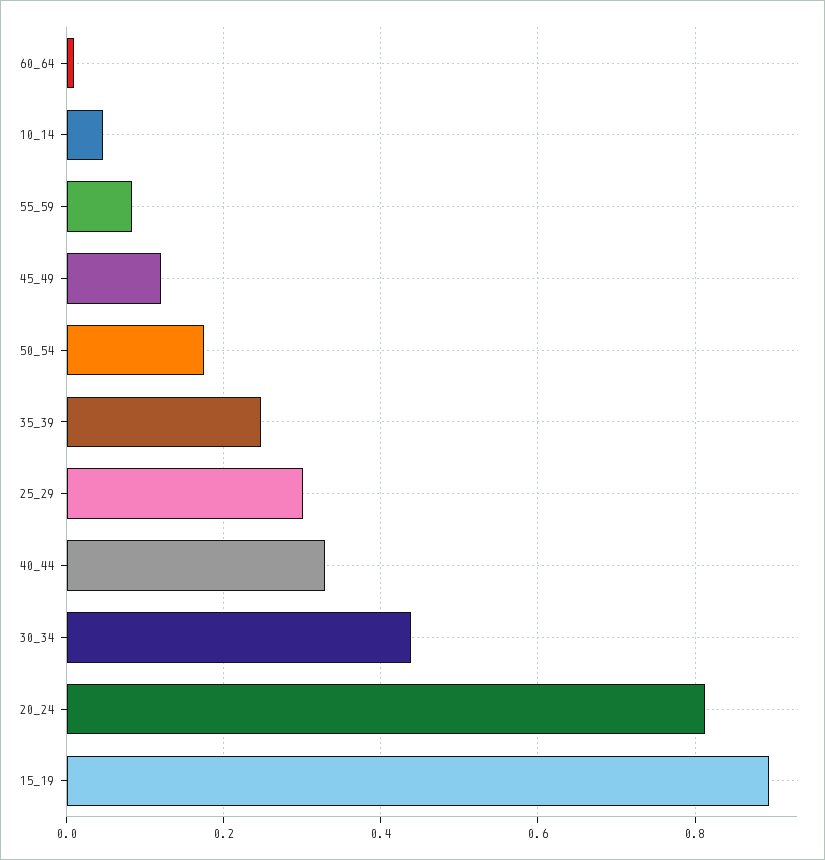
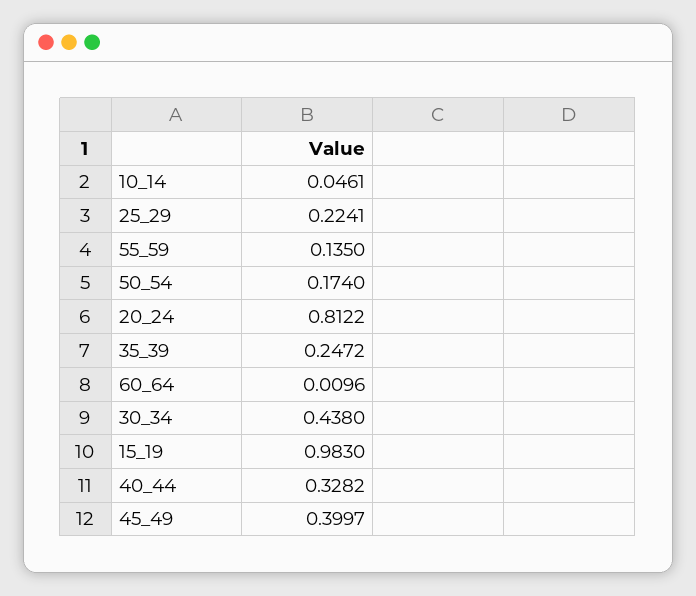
  {
    "60_64": 0.0096,
    "10_14": 0.0461,
-   "55_59": 0.08,
+   "55_59": 0.135,
-   "45_49": 0.12,
+   "45_49": 0.3997,
    "50_54": 0.174,
    "35_39": 0.2472,
-   "25_29": 0.3,
+   "25_29": 0.2241,
    "40_44": 0.3282,
    "30_34": 0.438,
    "20_24": 0.8122,
-   "15_19": 0.9
+   "15_19": 0.983
  }

